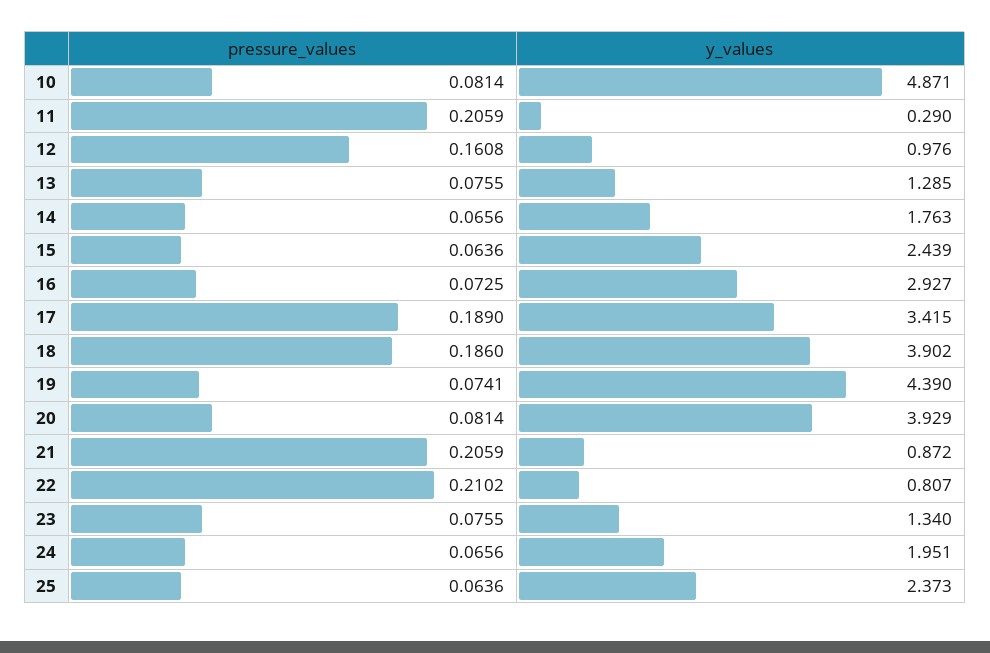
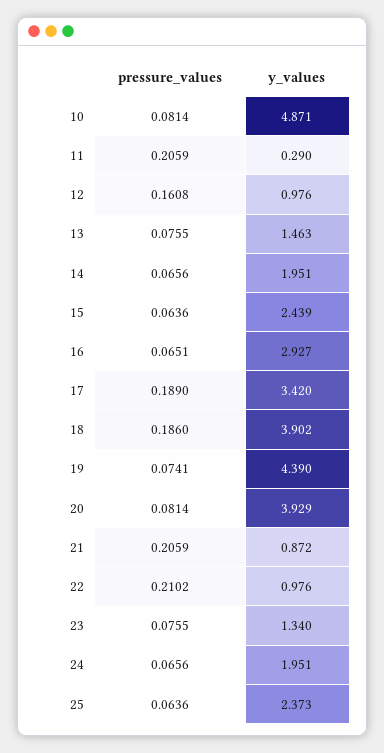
  {
    "pressure_values": {
      "10": 0.0814,
      "11": 0.2059,
      "12": 0.1608,
      "13": 0.0755,
      "14": 0.0656,
      "15": 0.0636,
-     "16": 0.0725,
+     "16": 0.0651,
      "17": 0.189,
      "18": 0.186,
      "19": 0.0741,
      "20": 0.0814,
      "21": 0.2059,
      "22": 0.2102,
      "23": 0.0755,
      "24": 0.0656,
      "25": 0.0636
    },
    "y_values": {
      "10": 4.871,
      "11": 0.29,
      "12": 0.976,
-     "13": 1.285,
+     "13": 1.463,
-     "14": 1.763,
+     "14": 1.951,
      "15": 2.439,
      "16": 2.927,
-     "17": 3.415,
+     "17": 3.42,
      "18": 3.902,
      "19": 4.39,
      "20": 3.929,
      "21": 0.872,
-     "22": 0.807,
+     "22": 0.976,
      "23": 1.34,
      "24": 1.951,
      "25": 2.373
    }
  }

